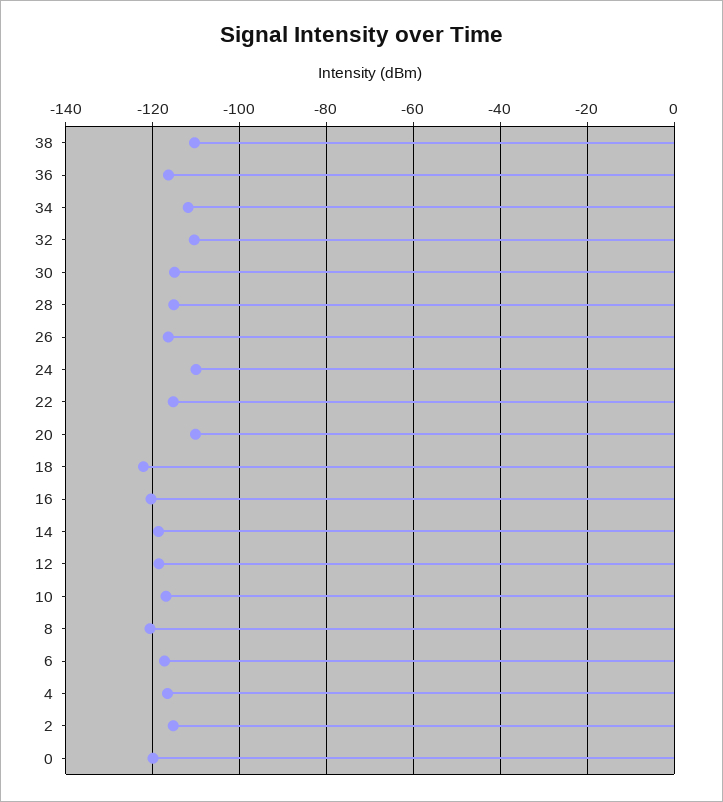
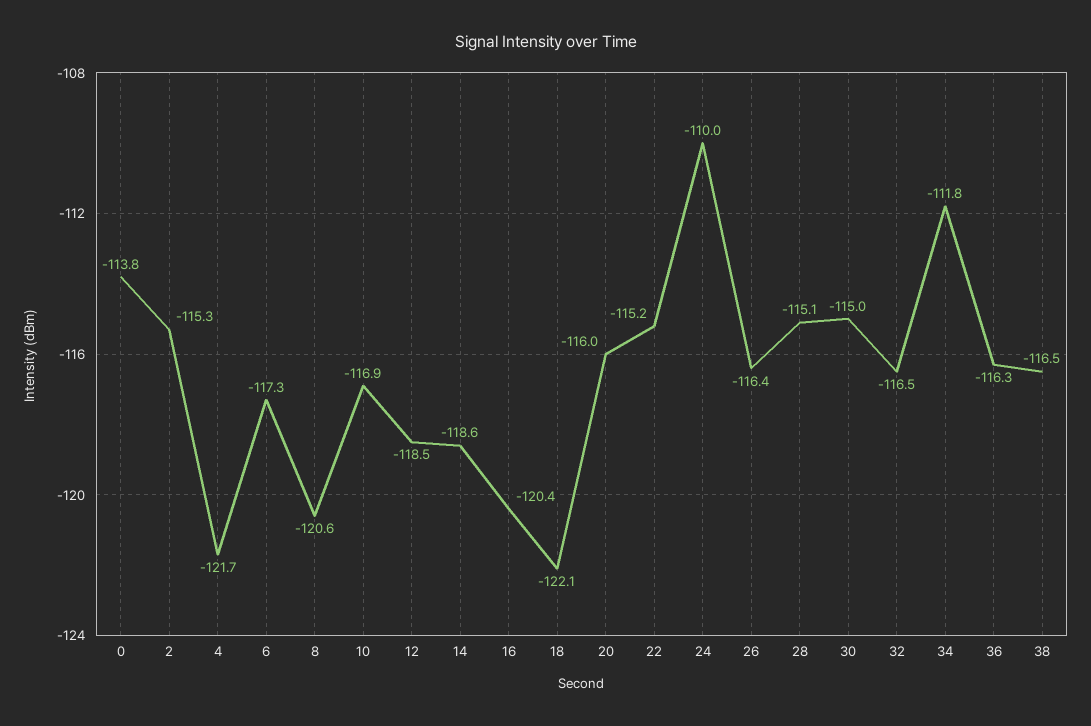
  {
-   "38": -110,
+   "38": -116.5,
    "36": -116.3,
    "34": -111.8,
-   "32": -110,
+   "32": -116.5,
    "30": -115,
    "28": -115.1,
    "26": -116.4,
    "24": -110,
    "22": -115.2,
-   "20": -110,
+   "20": -116,
    "18": -122.1,
    "16": -120.4,
    "14": -118.6,
    "12": -118.5,
    "10": -116.9,
    "8": -120.6,
    "6": -117.3,
-   "4": -116,
+   "4": -121.7,
    "2": -115.3,
-   "0": -120
+   "0": -113.8
  }

